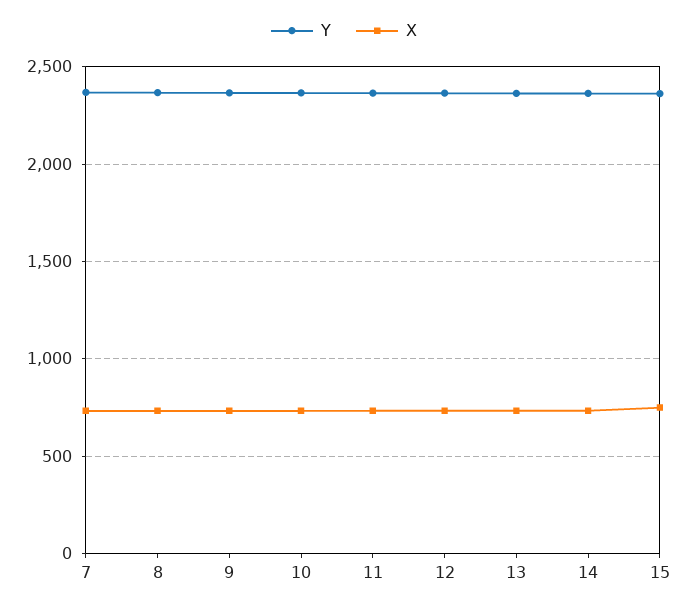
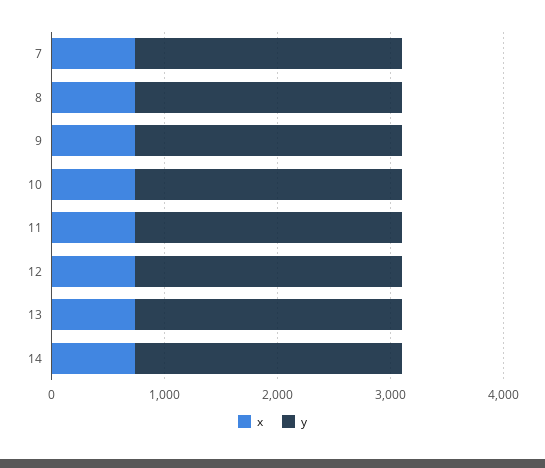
  {
    "Y": {
      "7": 2350,
      "8": 2350,
      "9": 2350,
      "10": 2350,
      "11": 2350,
      "12": 2350,
      "13": 2350,
-     "14": 2350,
+     "14": 2350
-     "15": 2350
    },
    "X": {
      "7": 750,
      "8": 750,
      "9": 750,
      "10": 750,
      "11": 750,
      "12": 750,
      "13": 750,
-     "14": 750,
+     "14": 750
-     "15": 750
    }
  }

